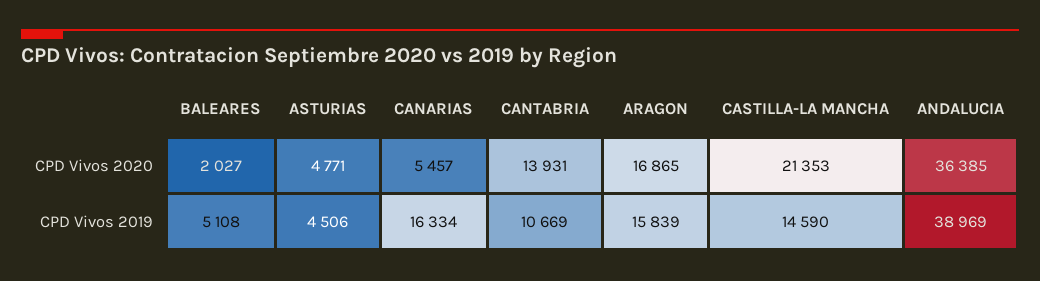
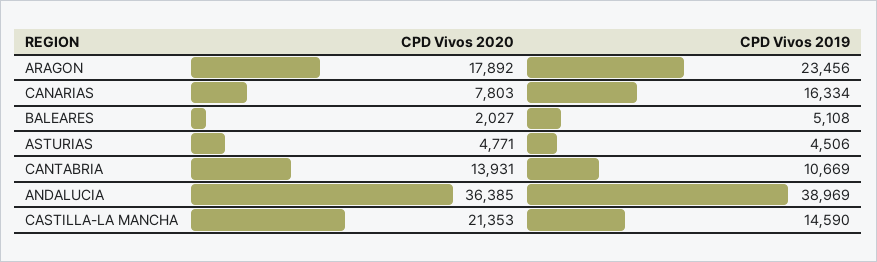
  {
    "BALEARES": {
      "CPD Vivos 2020": 2027,
      "CPD Vivos 2019": 5108
    },
    "ASTURIAS": {
      "CPD Vivos 2020": 4771,
      "CPD Vivos 2019": 4506
    },
    "CANARIAS": {
-     "CPD Vivos 2020": 5457,
+     "CPD Vivos 2020": 7803,
      "CPD Vivos 2019": 16334
    },
    "CANTABRIA": {
      "CPD Vivos 2020": 13931,
      "CPD Vivos 2019": 10669
    },
    "ARAGON": {
-     "CPD Vivos 2020": 16865,
+     "CPD Vivos 2020": 17892,
-     "CPD Vivos 2019": 15839
+     "CPD Vivos 2019": 23456
    },
    "CASTILLA-LA MANCHA": {
      "CPD Vivos 2020": 21353,
      "CPD Vivos 2019": 14590
    },
    "ANDALUCIA": {
      "CPD Vivos 2020": 36385,
      "CPD Vivos 2019": 38969
    }
  }

